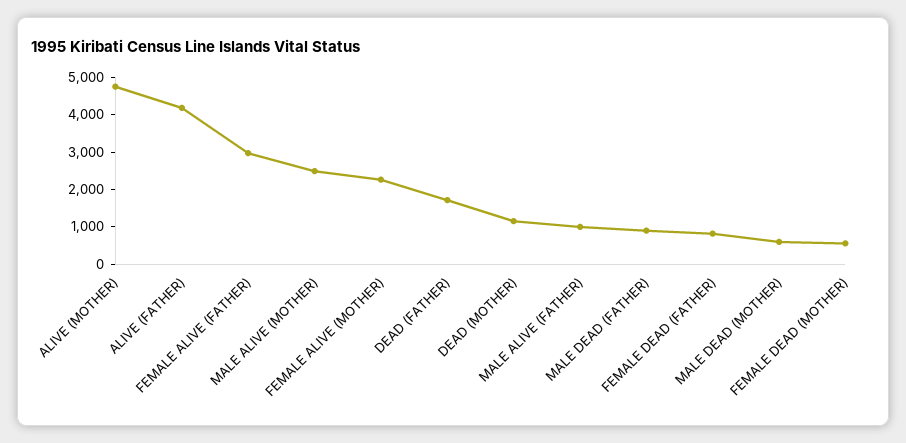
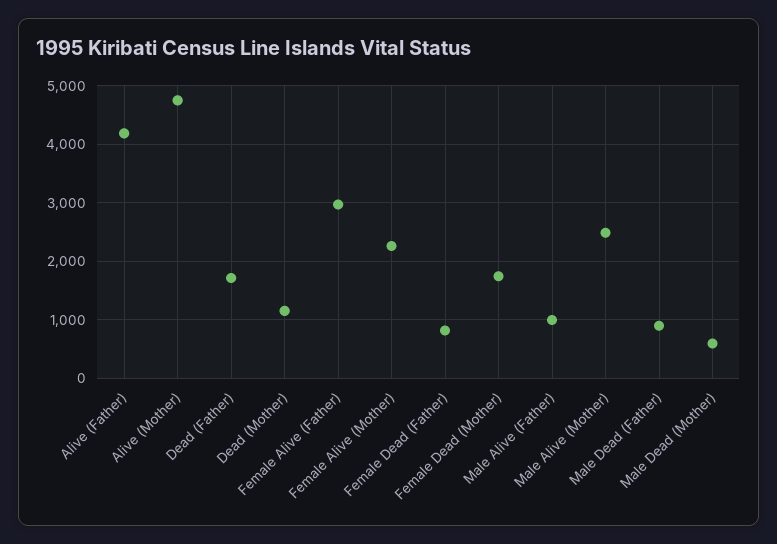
  {
    "ALIVE (MOTHER)": 4800,
    "ALIVE (FATHER)": 4200,
    "FEMALE ALIVE (FATHER)": 3000,
    "MALE ALIVE (MOTHER)": 2400,
    "FEMALE ALIVE (MOTHER)": 2200,
    "DEAD (FATHER)": 1800,
    "DEAD (MOTHER)": 1200,
    "MALE ALIVE (FATHER)": 1000,
    "MALE DEAD (FATHER)": 800,
    "FEMALE DEAD (FATHER)": 800,
    "MALE DEAD (MOTHER)": 600,
-   "FEMALE DEAD (MOTHER)": 500
+   "FEMALE DEAD (MOTHER)": 1800
  }

